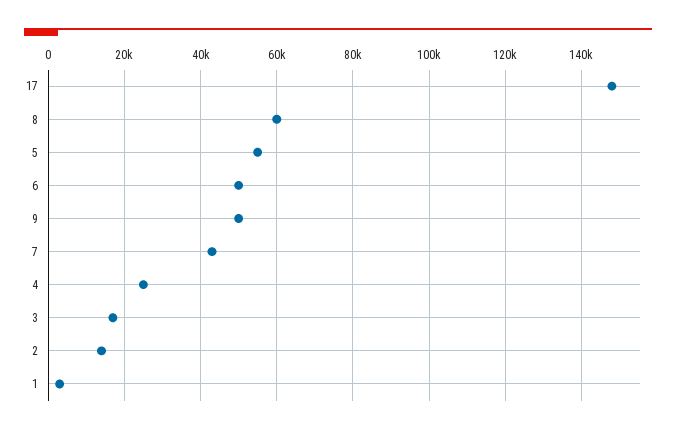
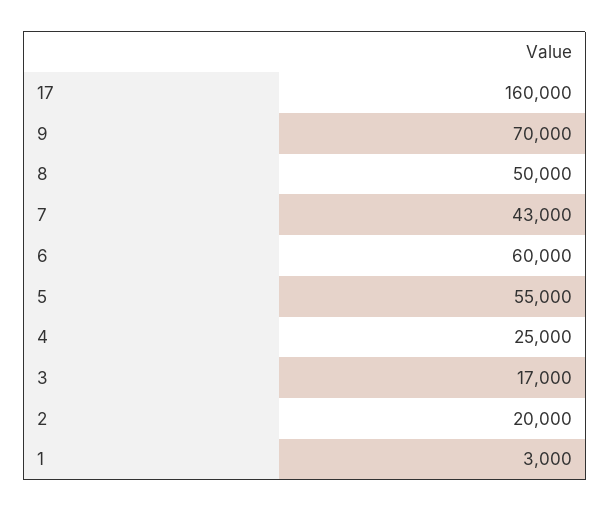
  {
-   "17": 148000,
+   "17": 160000,
-   "8": 60000,
+   "8": 50000,
    "5": 55000,
-   "6": 50000,
+   "6": 60000,
-   "9": 50000,
+   "9": 70000,
    "7": 43000,
    "4": 25000,
    "3": 17000,
-   "2": 14000,
+   "2": 20000,
    "1": 3000
  }

